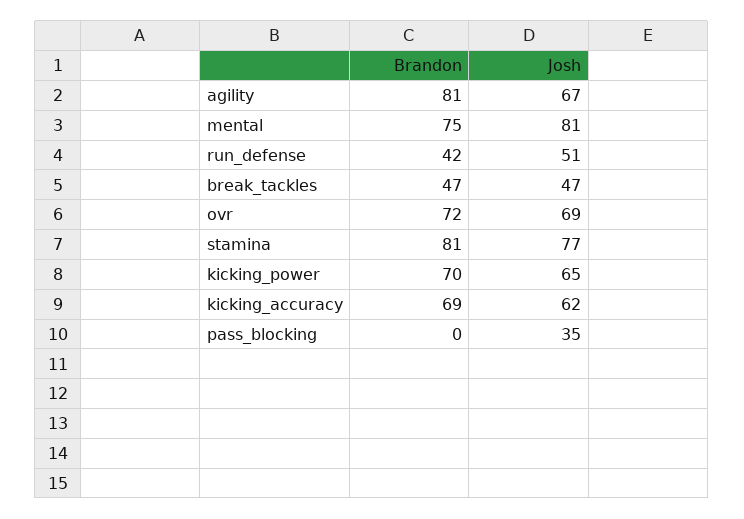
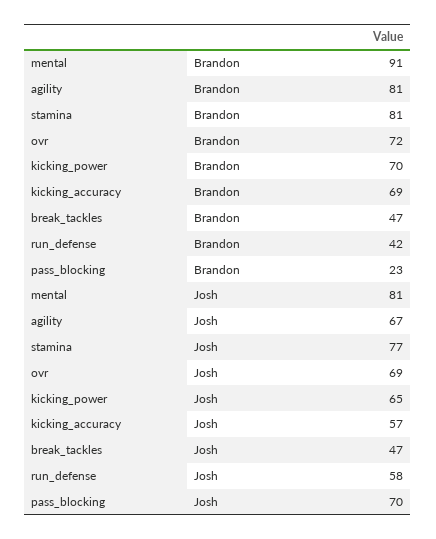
  {
    "Brandon": {
      "agility": 81,
-     "mental": 75,
+     "mental": 91,
      "run_defense": 42,
      "break_tackles": 47,
      "ovr": 72,
      "stamina": 81,
      "kicking_power": 70,
      "kicking_accuracy": 69,
-     "pass_blocking": 0
+     "pass_blocking": 23
    },
    "Josh": {
      "agility": 67,
      "mental": 81,
-     "run_defense": 51,
+     "run_defense": 58,
      "break_tackles": 47,
      "ovr": 69,
      "stamina": 77,
      "kicking_power": 65,
-     "kicking_accuracy": 62,
+     "kicking_accuracy": 57,
-     "pass_blocking": 35
+     "pass_blocking": 70
    }
  }

